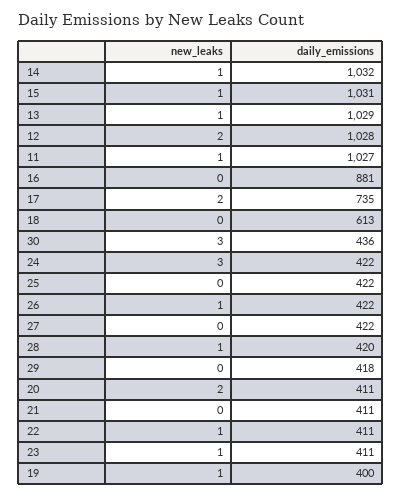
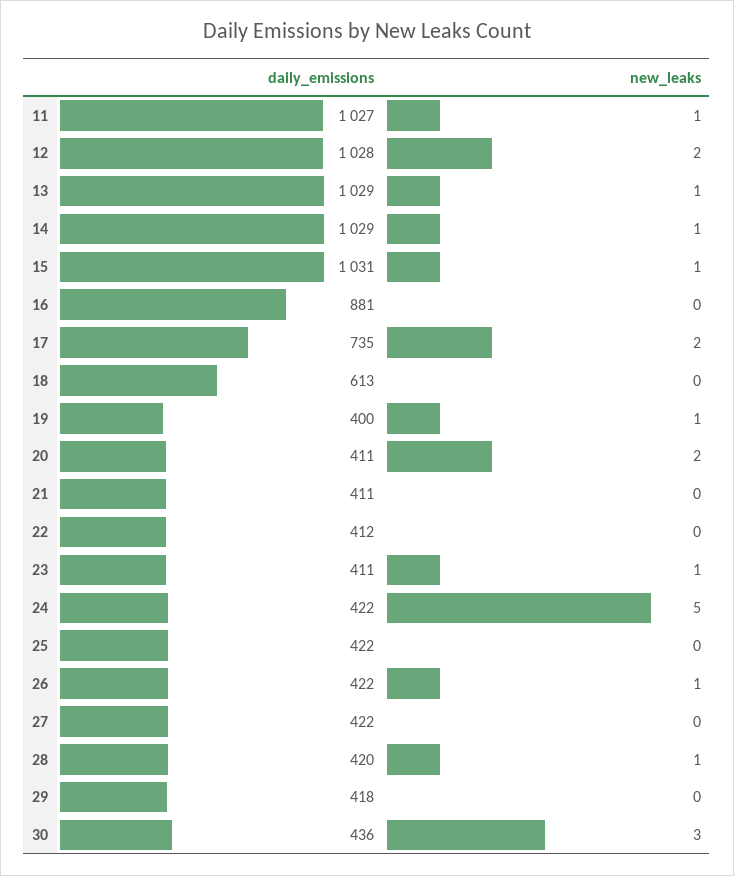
  {
    "new_leaks": {
      "14": 1,
      "15": 1,
      "13": 1,
      "12": 2,
      "11": 1,
      "16": 0,
      "17": 2,
      "18": 0,
      "30": 3,
-     "24": 3,
+     "24": 5,
      "25": 0,
      "26": 1,
      "27": 0,
      "28": 1,
      "29": 0,
      "20": 2,
      "21": 0,
-     "22": 1,
+     "22": 0,
      "23": 1,
      "19": 1
    },
    "daily_emissions": {
-     "14": 1032,
+     "14": 1029,
      "15": 1031,
      "13": 1029,
      "12": 1028,
      "11": 1027,
      "16": 881,
      "17": 735,
      "18": 613,
      "30": 436,
      "24": 422,
      "25": 422,
      "26": 422,
      "27": 422,
      "28": 420,
      "29": 418,
      "20": 411,
      "21": 411,
-     "22": 411,
+     "22": 412,
      "23": 411,
      "19": 400
    }
  }

